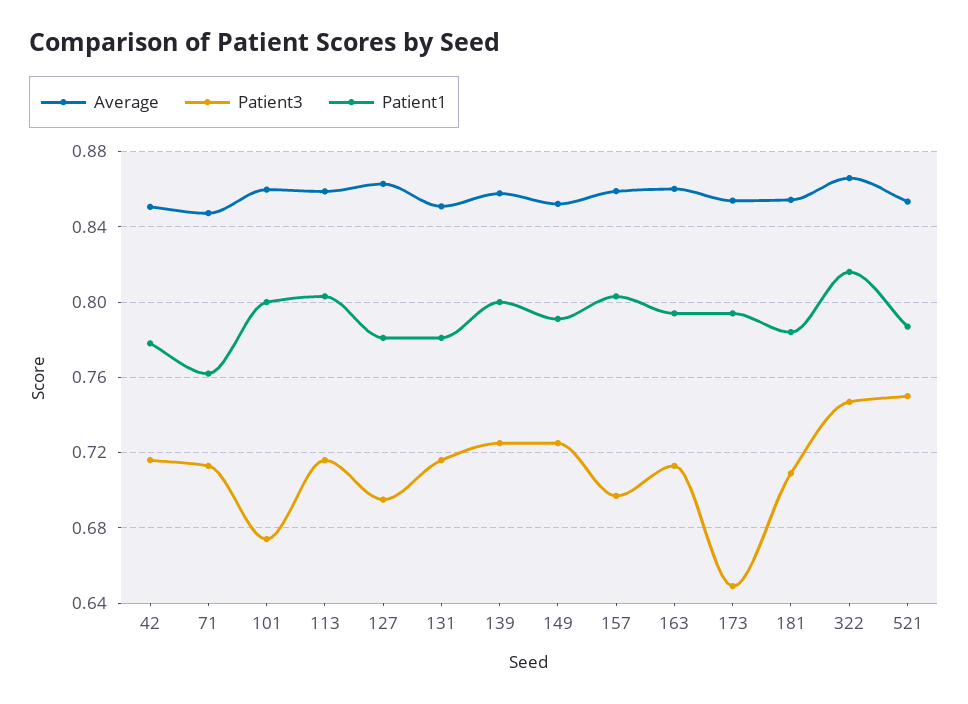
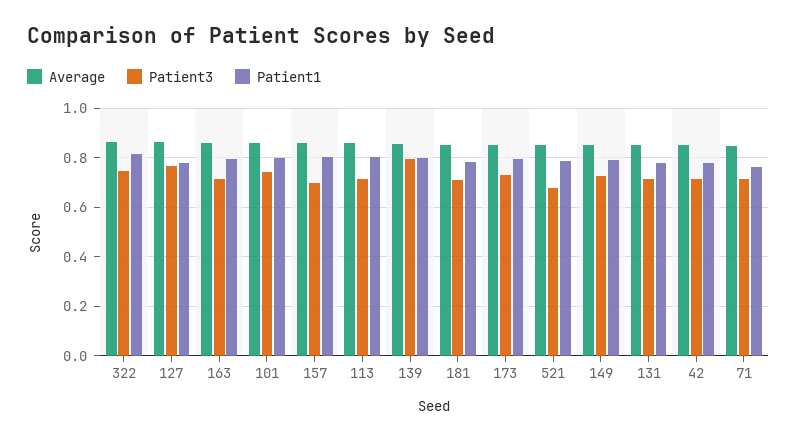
  {
    "Average": {
      "42": 0.85,
      "71": 0.845,
      "101": 0.86,
      "113": 0.86,
      "127": 0.865,
      "131": 0.85,
      "139": 0.86,
      "149": 0.85,
      "157": 0.86,
      "163": 0.86,
      "173": 0.855,
      "181": 0.855,
      "322": 0.865,
      "521": 0.855
    },
    "Patient3": {
      "42": 0.715,
      "71": 0.715,
-     "101": 0.675,
+     "101": 0.75,
      "113": 0.715,
-     "127": 0.695,
+     "127": 0.775,
      "131": 0.715,
-     "139": 0.725,
+     "139": 0.8,
      "149": 0.725,
      "157": 0.695,
      "163": 0.715,
-     "173": 0.65,
+     "173": 0.725,
      "181": 0.71,
      "322": 0.745,
-     "521": 0.75
+     "521": 0.675
    },
    "Patient1": {
      "42": 0.78,
      "71": 0.76,
      "101": 0.8,
      "113": 0.805,
      "127": 0.78,
      "131": 0.78,
      "139": 0.8,
      "149": 0.79,
      "157": 0.805,
      "163": 0.795,
      "173": 0.795,
      "181": 0.785,
      "322": 0.815,
      "521": 0.785
    }
  }

